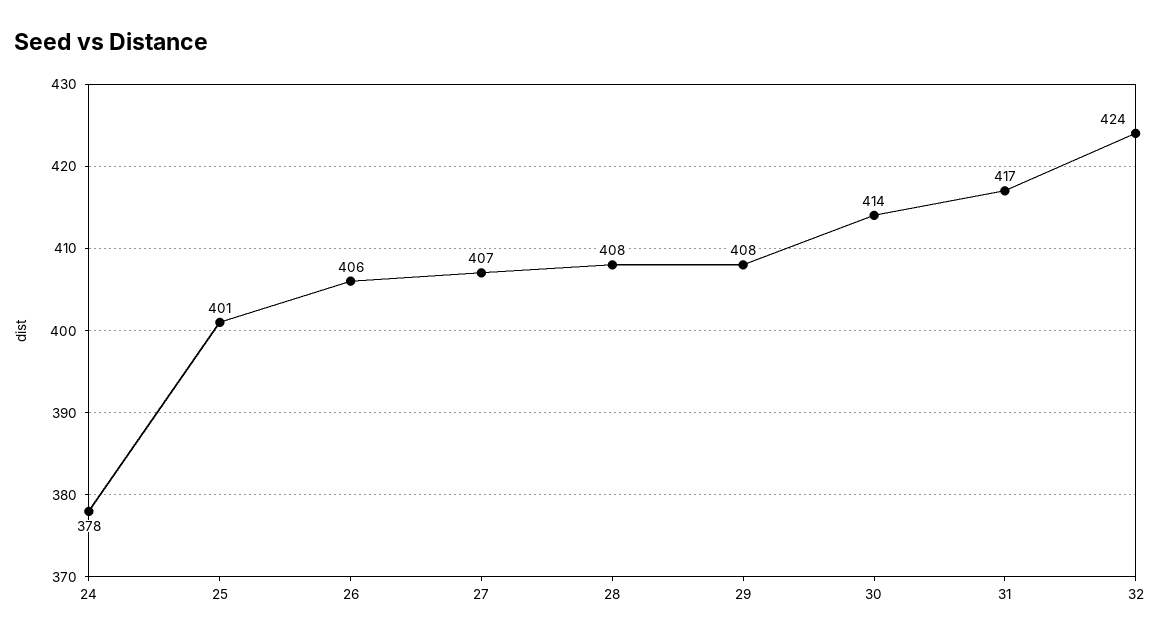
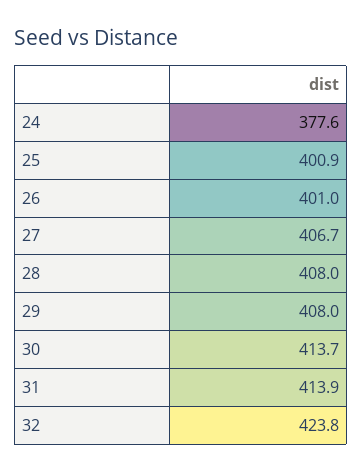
  {
    "24": 377.6,
    "25": 400.9,
-   "26": 406,
+   "26": 401,
    "27": 406.7,
    "28": 408,
    "29": 408,
    "30": 413.7,
-   "31": 417,
+   "31": 413.9,
    "32": 423.8
  }

